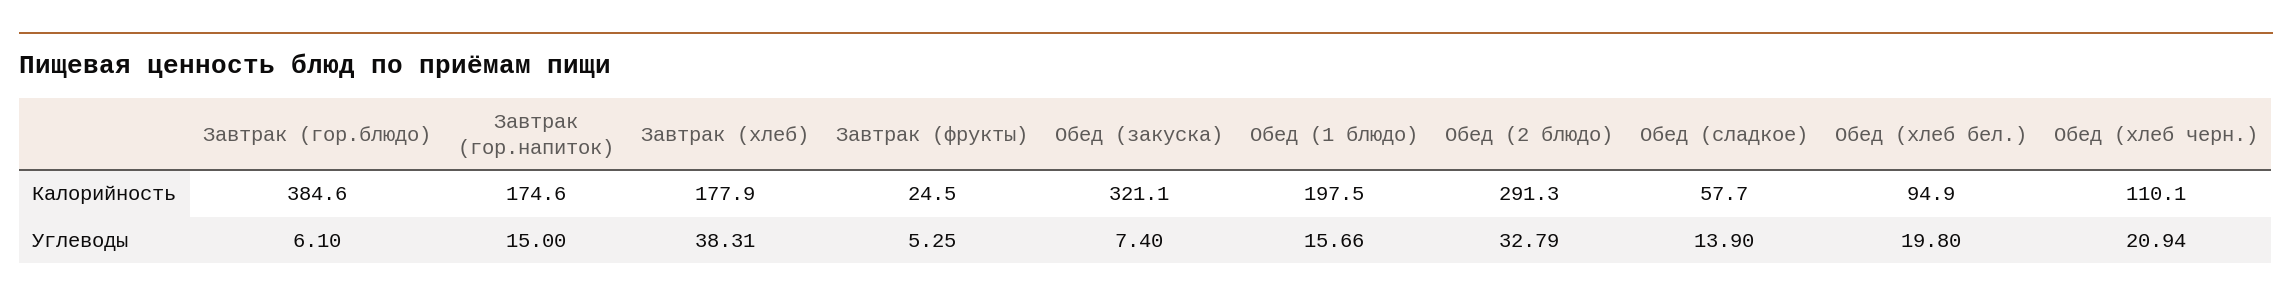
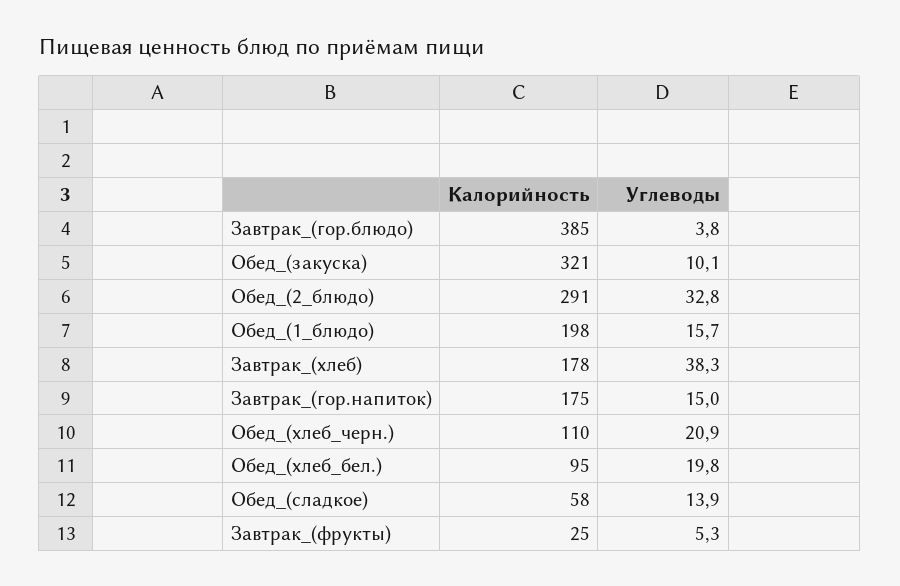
  {
    "Завтрак (гор.блюдо)": {
      "Калорийность": 384.6,
-     "Углеводы": 6.1
+     "Углеводы": 3.8
    },
    "Завтрак (гор.напиток)": {
      "Калорийность": 174.6,
      "Углеводы": 15
    },
    "Завтрак (хлеб)": {
      "Калорийность": 177.9,
      "Углеводы": 38.31
    },
    "Завтрак (фрукты)": {
      "Калорийность": 24.5,
      "Углеводы": 5.25
    },
    "Обед (закуска)": {
      "Калорийность": 321.1,
-     "Углеводы": 7.4
+     "Углеводы": 10.1
    },
    "Обед (1 блюдо)": {
      "Калорийность": 197.5,
      "Углеводы": 15.66
    },
    "Обед (2 блюдо)": {
      "Калорийность": 291.3,
      "Углеводы": 32.79
    },
    "Обед (сладкое)": {
      "Калорийность": 57.7,
      "Углеводы": 13.9
    },
    "Обед (хлеб бел.)": {
      "Калорийность": 94.9,
      "Углеводы": 19.8
    },
    "Обед (хлеб черн.)": {
      "Калорийность": 110.1,
      "Углеводы": 20.94
    }
  }

